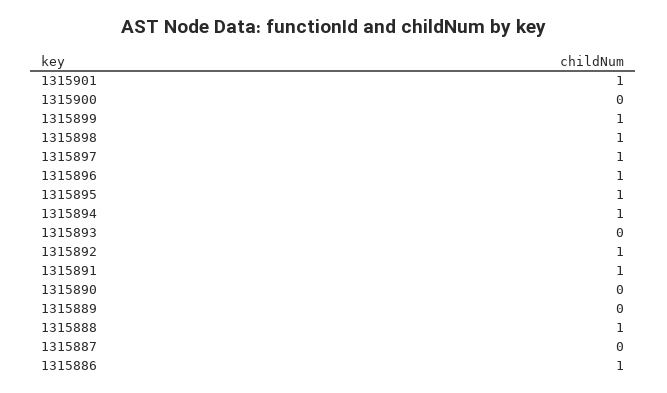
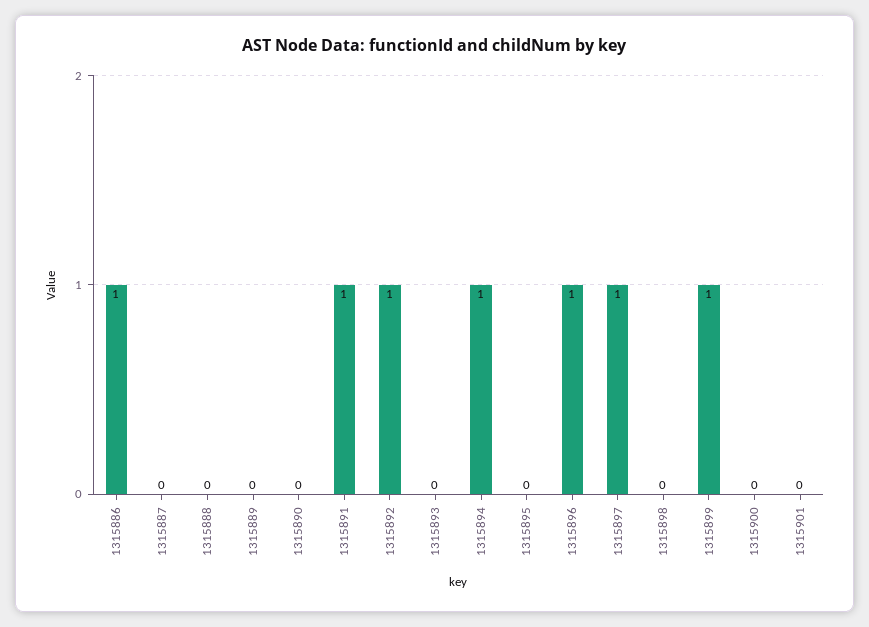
  {
-   "1315901": 1,
+   "1315901": 0,
    "1315900": 0,
    "1315899": 1,
-   "1315898": 1,
+   "1315898": 0,
    "1315897": 1,
    "1315896": 1,
-   "1315895": 1,
+   "1315895": 0,
    "1315894": 1,
    "1315893": 0,
    "1315892": 1,
    "1315891": 1,
    "1315890": 0,
    "1315889": 0,
-   "1315888": 1,
+   "1315888": 0,
    "1315887": 0,
    "1315886": 1
  }

